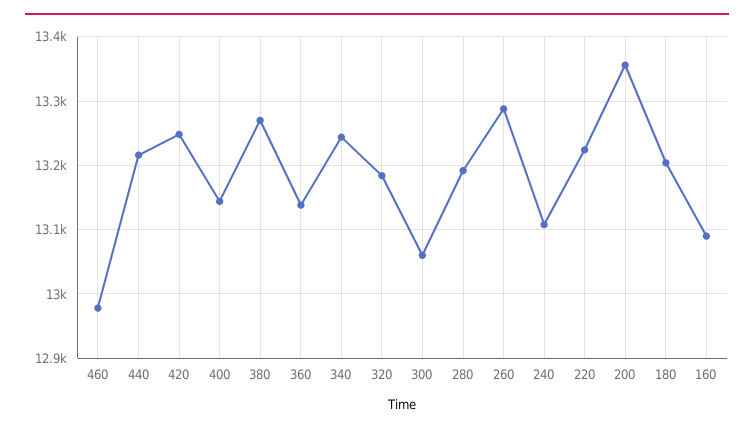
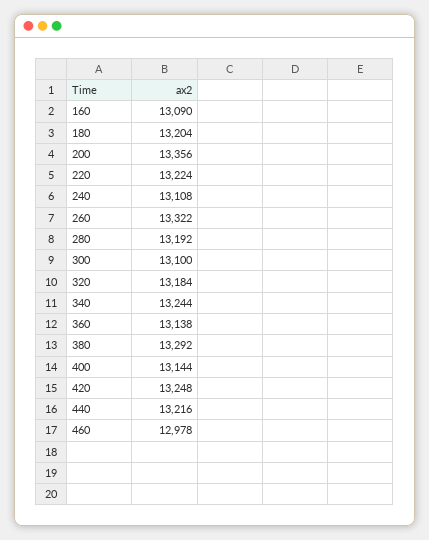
  {
    "460": 12978,
    "440": 13216,
    "420": 13248,
    "400": 13144,
-   "380": 13270,
+   "380": 13292,
    "360": 13138,
    "340": 13244,
    "320": 13184,
-   "300": 13060,
+   "300": 13100,
    "280": 13192,
-   "260": 13290,
+   "260": 13322,
    "240": 13108,
    "220": 13224,
    "200": 13356,
    "180": 13204,
    "160": 13090
  }

